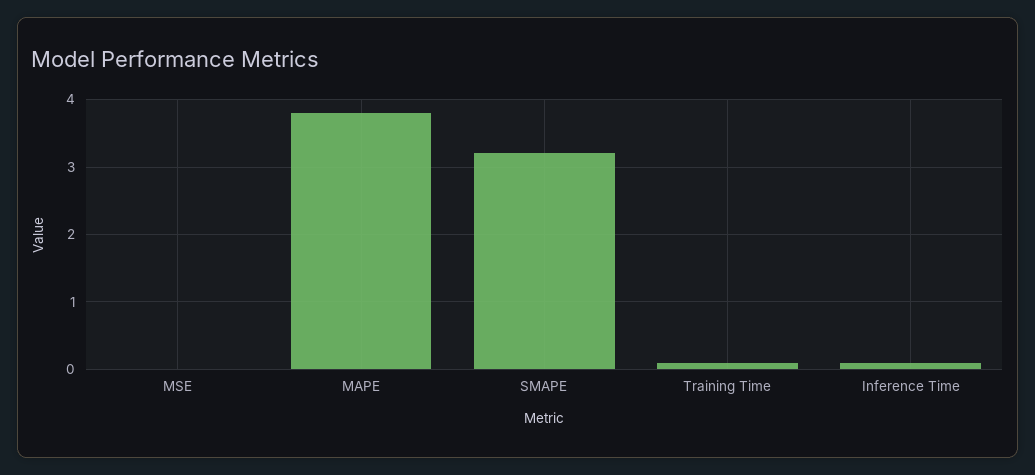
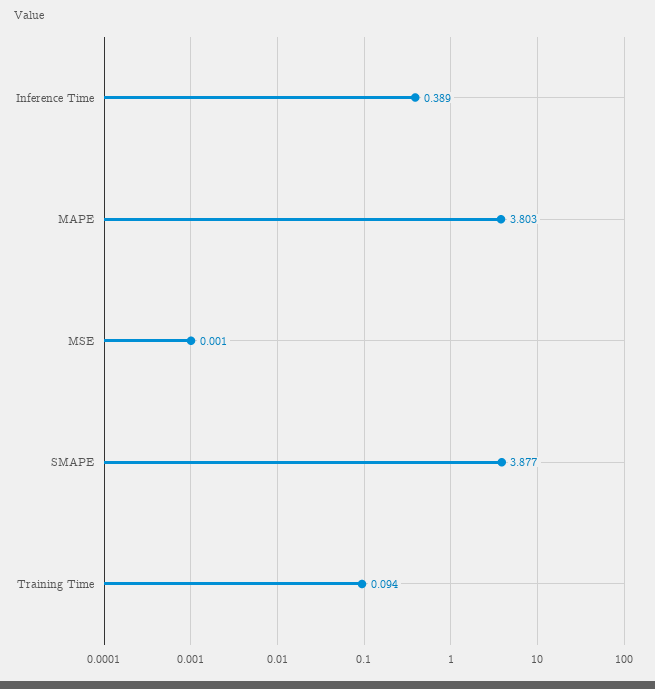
  {
    "MSE": 0.001,
    "MAPE": 3.803,
-   "SMAPE": 3.2,
+   "SMAPE": 3.877,
    "Training Time": 0.094,
-   "Inference Time": 0.1
+   "Inference Time": 0.389
  }

